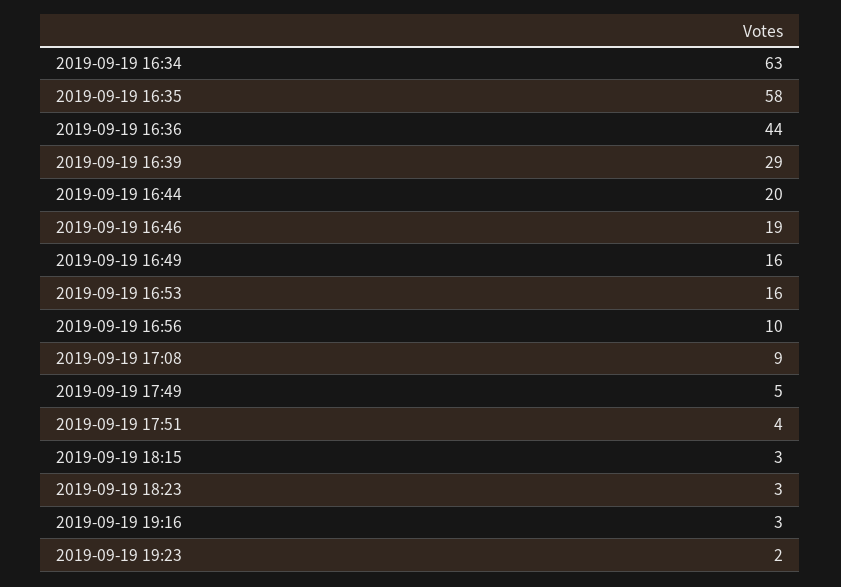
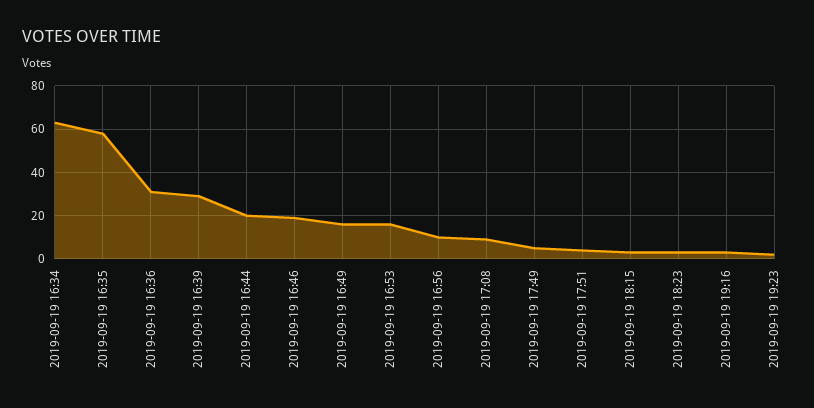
  {
    "2019-09-19 16:34": 63,
    "2019-09-19 16:35": 58,
-   "2019-09-19 16:36": 44,
+   "2019-09-19 16:36": 30,
    "2019-09-19 16:39": 29,
    "2019-09-19 16:44": 20,
    "2019-09-19 16:46": 19,
    "2019-09-19 16:49": 16,
    "2019-09-19 16:53": 16,
    "2019-09-19 16:56": 10,
    "2019-09-19 17:08": 9,
    "2019-09-19 17:49": 5,
    "2019-09-19 17:51": 4,
    "2019-09-19 18:15": 3,
    "2019-09-19 18:23": 3,
    "2019-09-19 19:16": 3,
    "2019-09-19 19:23": 2
  }

